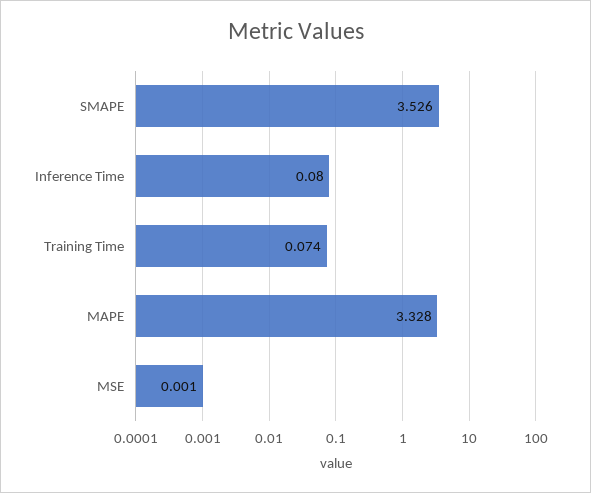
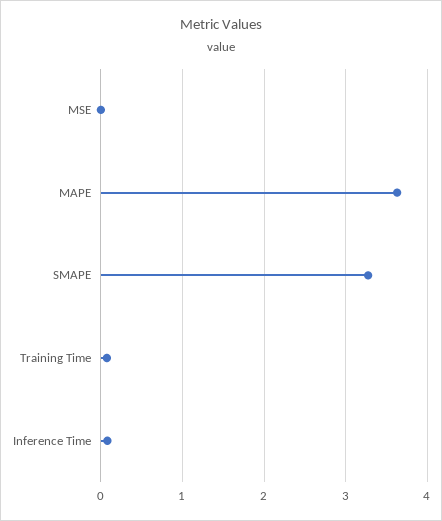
  {
-   "SMAPE": 3.526,
+   "SMAPE": 3.3,
    "Inference Time": 0.08,
    "Training Time": 0.074,
-   "MAPE": 3.328,
+   "MAPE": 3.6,
    "MSE": 0.001
  }

